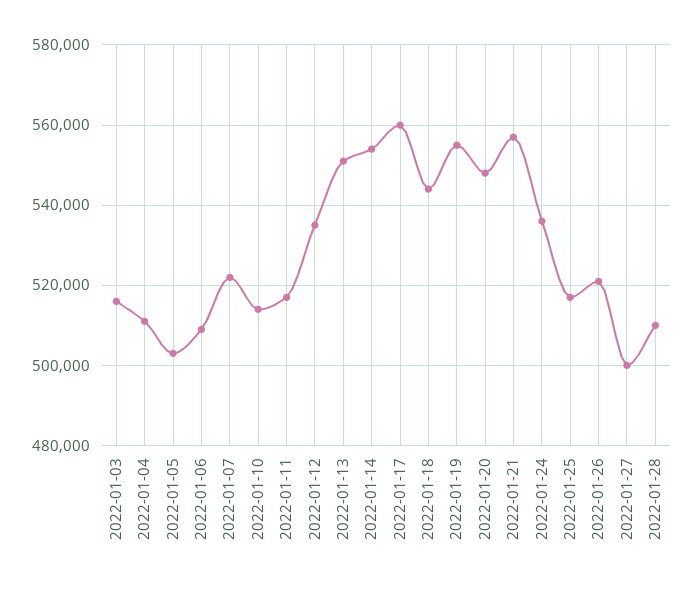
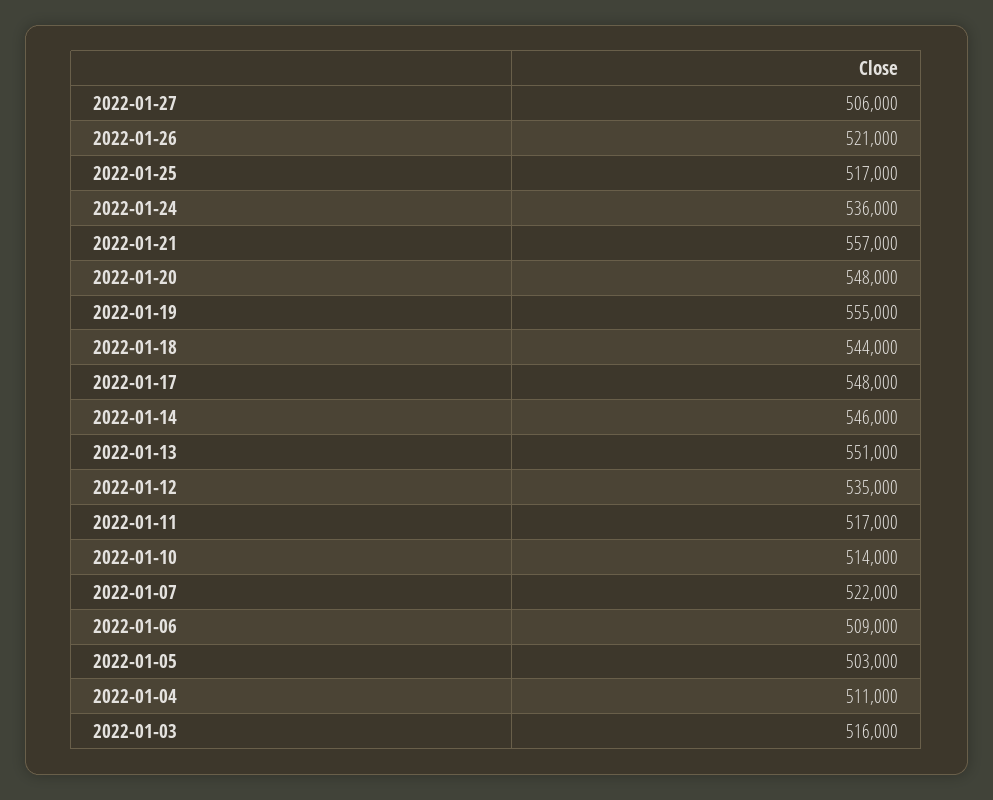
  {
    "2022-01-03": 516000,
    "2022-01-04": 511000,
    "2022-01-05": 503000,
    "2022-01-06": 509000,
    "2022-01-07": 522000,
    "2022-01-10": 514000,
    "2022-01-11": 517000,
    "2022-01-12": 535000,
    "2022-01-13": 551000,
-   "2022-01-14": 554000,
+   "2022-01-14": 546000,
-   "2022-01-17": 560000,
+   "2022-01-17": 548000,
    "2022-01-18": 544000,
    "2022-01-19": 555000,
    "2022-01-20": 548000,
    "2022-01-21": 557000,
    "2022-01-24": 536000,
    "2022-01-25": 517000,
    "2022-01-26": 521000,
-   "2022-01-27": 500000,
+   "2022-01-27": 506000
-   "2022-01-28": 510000
  }

